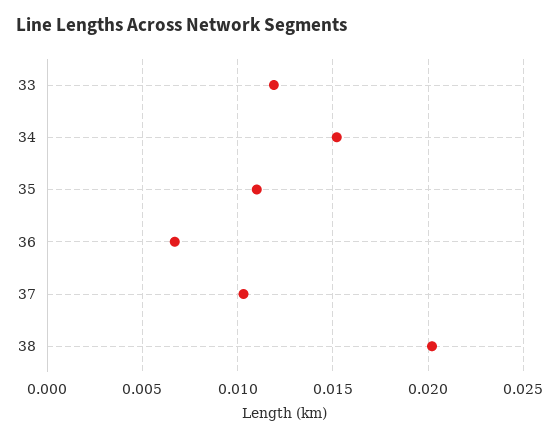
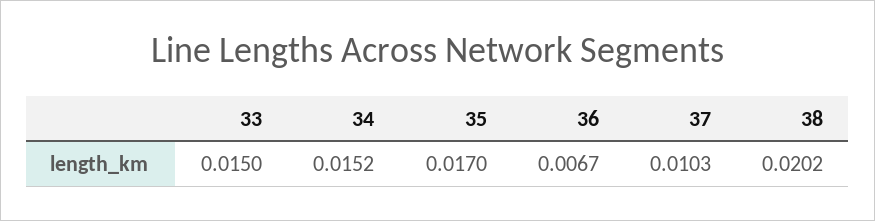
  {
-   "33": 0.012,
+   "33": 0.015,
    "34": 0.0152,
-   "35": 0.011,
+   "35": 0.017,
    "36": 0.0067,
    "37": 0.0103,
    "38": 0.0202
  }

